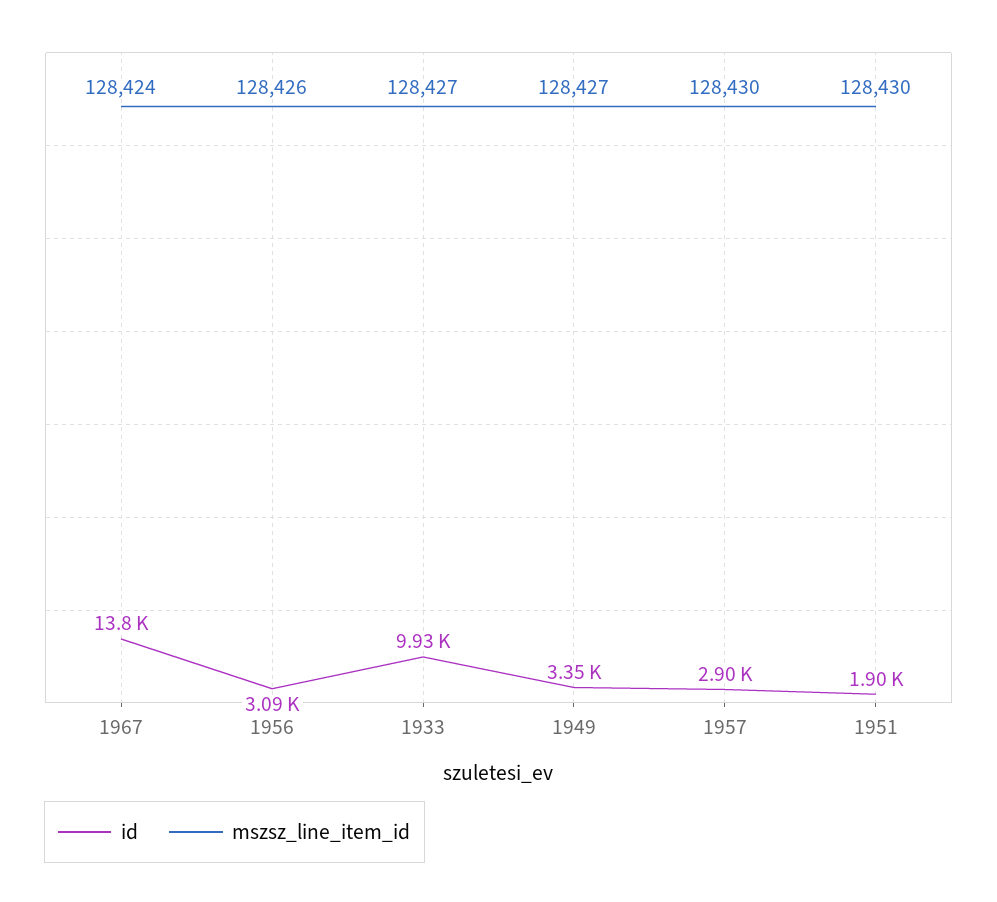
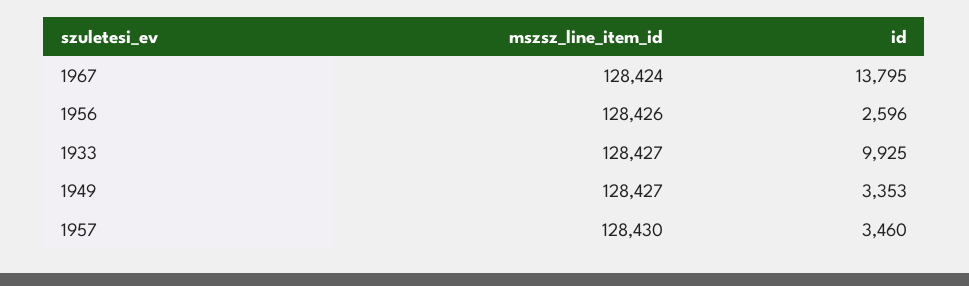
  {
    "id": {
      "1967": 13795,
-     "1956": 3090,
+     "1956": 2596,
      "1933": 9925,
      "1949": 3353,
-     "1957": 2900,
+     "1957": 3460
-     "1951": 1900
    },
    "mszsz_line_item_id": {
      "1967": 128424,
      "1956": 128426,
      "1933": 128427,
      "1949": 128427,
-     "1957": 128430,
+     "1957": 128430
-     "1951": 128430
    }
  }

